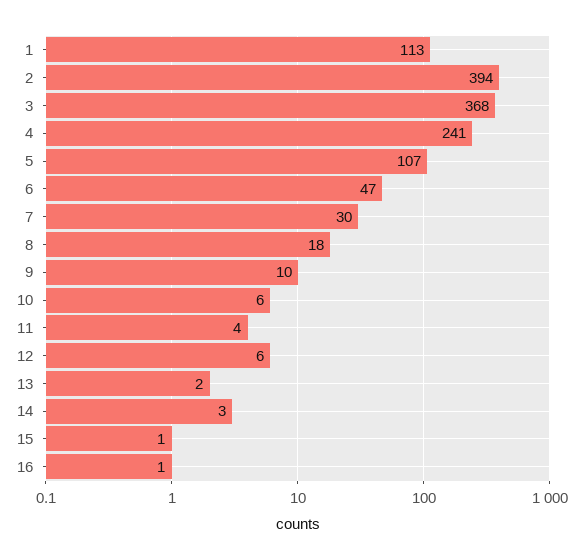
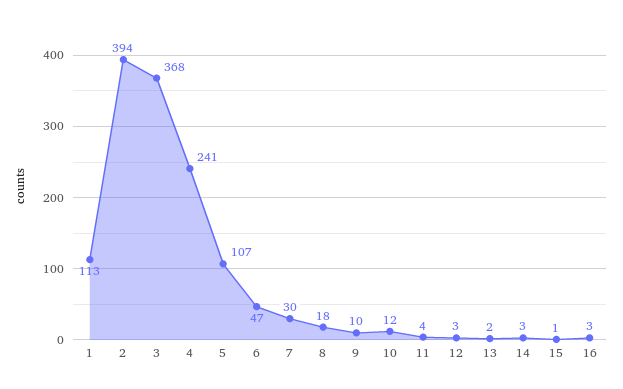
  {
    "1": 113,
    "2": 394,
    "3": 368,
    "4": 241,
    "5": 107,
    "6": 47,
    "7": 30,
    "8": 18,
    "9": 10,
-   "10": 6,
+   "10": 12,
    "11": 4,
-   "12": 6,
+   "12": 3,
    "13": 2,
    "14": 3,
    "15": 1,
-   "16": 1
+   "16": 3
  }

